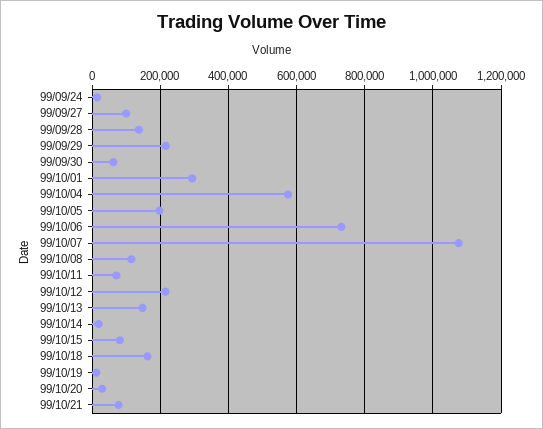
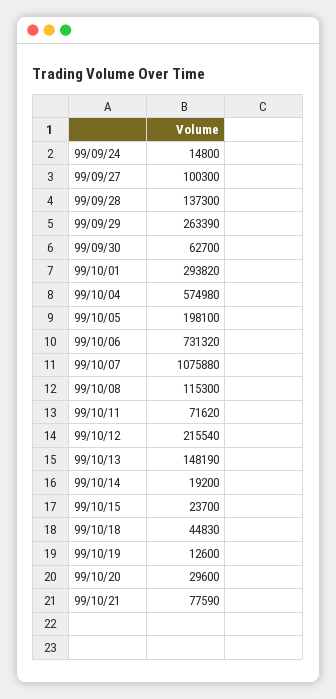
  {
    "99/09/24": 14800,
    "99/09/27": 100300,
    "99/09/28": 137300,
-   "99/09/29": 220000,
+   "99/09/29": 263390,
    "99/09/30": 62700,
    "99/10/01": 293820,
    "99/10/04": 574980,
    "99/10/05": 198100,
    "99/10/06": 731320,
    "99/10/07": 1075880,
    "99/10/08": 115300,
    "99/10/11": 71620,
    "99/10/12": 215540,
    "99/10/13": 148190,
    "99/10/14": 19200,
-   "99/10/15": 80000,
+   "99/10/15": 23700,
-   "99/10/18": 160000,
+   "99/10/18": 44830,
    "99/10/19": 12600,
    "99/10/20": 29600,
    "99/10/21": 77590
  }

